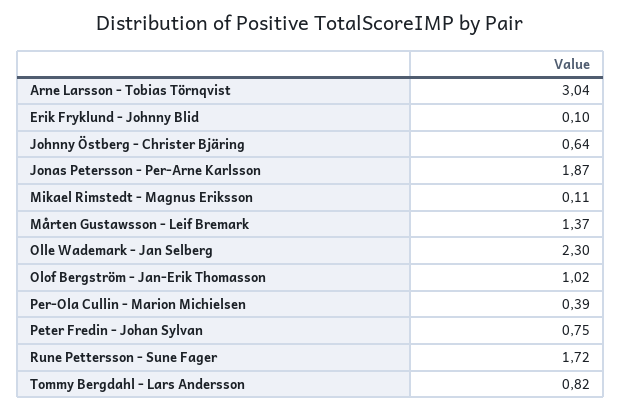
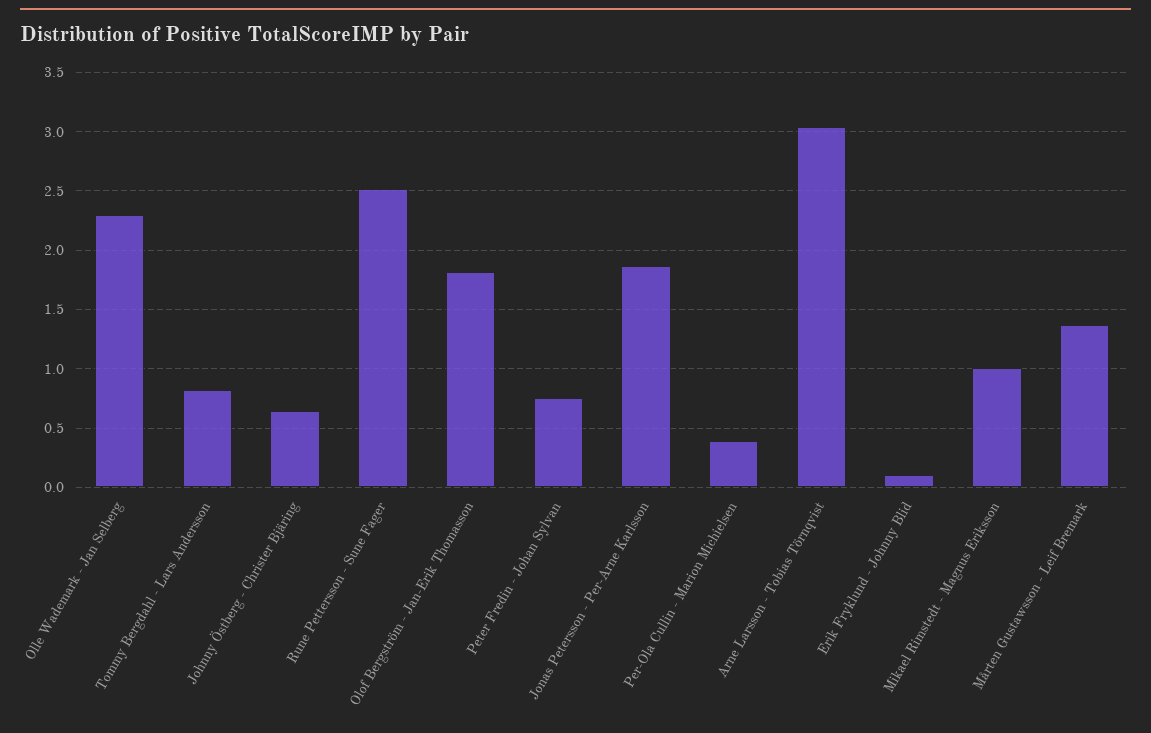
  {
    "Arne Larsson - Tobias Törnqvist": 3.04,
    "Erik Fryklund - Johnny Blid": 0.1,
    "Johnny Östberg - Christer Bjäring": 0.64,
    "Jonas Petersson - Per-Arne Karlsson": 1.87,
-   "Mikael Rimstedt - Magnus Eriksson": 0.11,
+   "Mikael Rimstedt - Magnus Eriksson": 1,
    "Mårten Gustawsson - Leif Bremark": 1.37,
    "Olle Wademark - Jan Selberg": 2.3,
-   "Olof Bergström - Jan-Erik Thomasson": 1.02,
+   "Olof Bergström - Jan-Erik Thomasson": 1.8,
    "Per-Ola Cullin - Marion Michielsen": 0.39,
    "Peter Fredin - Johan Sylvan": 0.75,
-   "Rune Pettersson - Sune Fager": 1.72,
+   "Rune Pettersson - Sune Fager": 2.5,
    "Tommy Bergdahl - Lars Andersson": 0.82
  }

